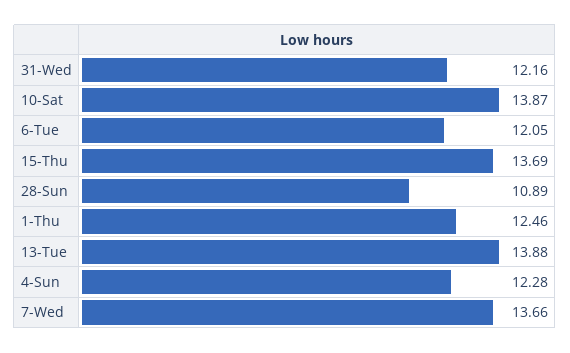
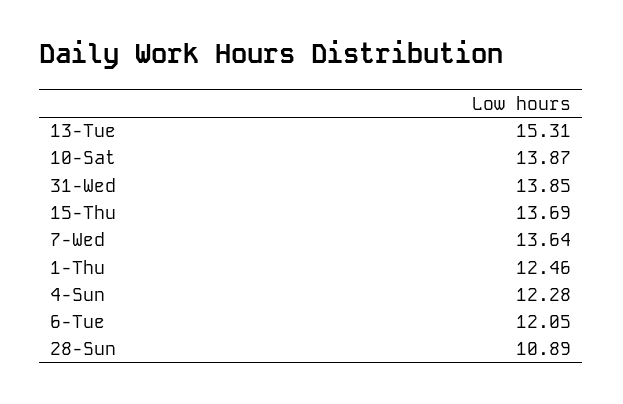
  {
-   "31-Wed": 12.16,
+   "31-Wed": 13.85,
    "10-Sat": 13.87,
    "6-Tue": 12.05,
    "15-Thu": 13.69,
    "28-Sun": 10.89,
    "1-Thu": 12.46,
-   "13-Tue": 13.88,
+   "13-Tue": 15.31,
    "4-Sun": 12.28,
-   "7-Wed": 13.66
+   "7-Wed": 13.64
  }

